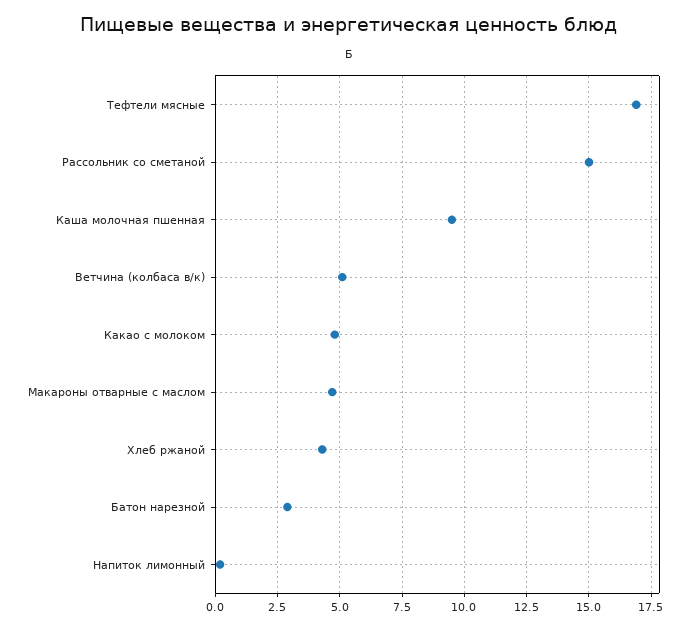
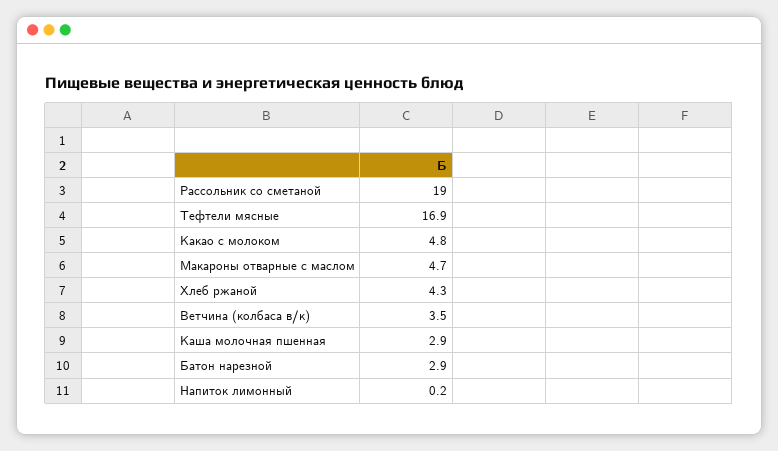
  {
    "Тефтели мясные": 16.9,
-   "Рассольник со сметаной": 15,
+   "Рассольник со сметаной": 19,
-   "Каша молочная пшенная": 9.5,
+   "Каша молочная пшенная": 2.9,
-   "Ветчина (колбаса в/к)": 5,
+   "Ветчина (колбаса в/к)": 3.5,
    "Какао с молоком": 4.8,
    "Макароны отварные с маслом": 4.7,
    "Хлеб ржаной": 4.3,
    "Батон нарезной": 2.9,
    "Напиток лимонный": 0.2
  }

